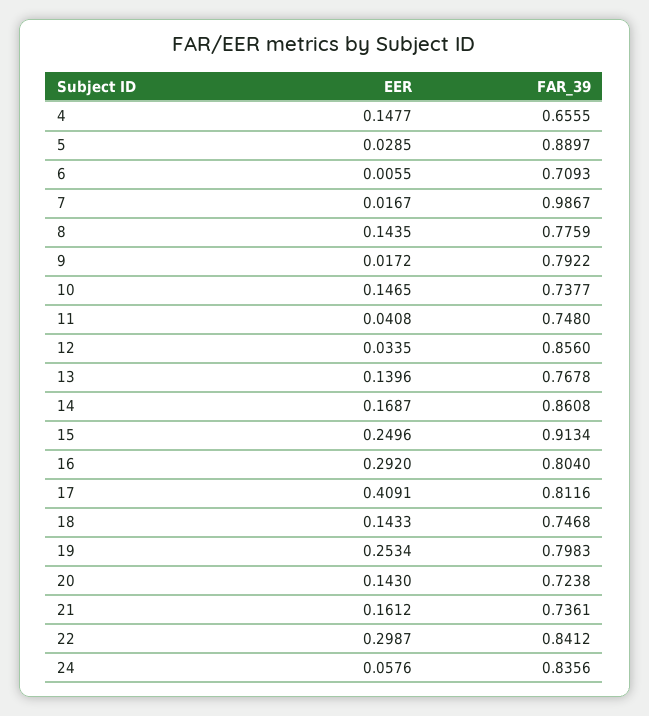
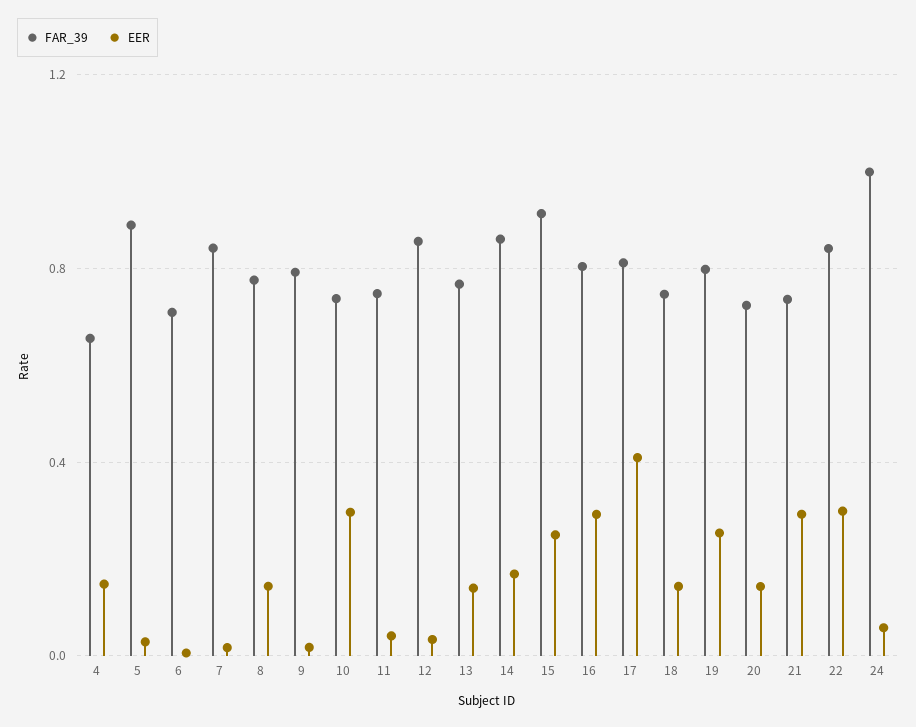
  {
    "EER": {
      "4": 0.1477,
      "5": 0.0285,
      "6": 0.0055,
      "7": 0.0167,
      "8": 0.1435,
      "9": 0.0172,
-     "10": 0.1465,
+     "10": 0.3,
      "11": 0.0408,
      "12": 0.0335,
      "13": 0.1396,
      "14": 0.1687,
      "15": 0.2496,
      "16": 0.292,
      "17": 0.4091,
      "18": 0.1433,
      "19": 0.2534,
      "20": 0.143,
-     "21": 0.1612,
+     "21": 0.3,
      "22": 0.2987,
      "24": 0.0576
    },
    "FAR_39": {
      "4": 0.6555,
      "5": 0.8897,
      "6": 0.7093,
-     "7": 0.9867,
+     "7": 0.85,
      "8": 0.7759,
      "9": 0.7922,
      "10": 0.7377,
      "11": 0.748,
      "12": 0.856,
      "13": 0.7678,
      "14": 0.8608,
      "15": 0.9134,
      "16": 0.804,
      "17": 0.8116,
      "18": 0.7468,
      "19": 0.7983,
      "20": 0.7238,
      "21": 0.7361,
      "22": 0.8412,
-     "24": 0.8356
+     "24": 1
    }
  }

